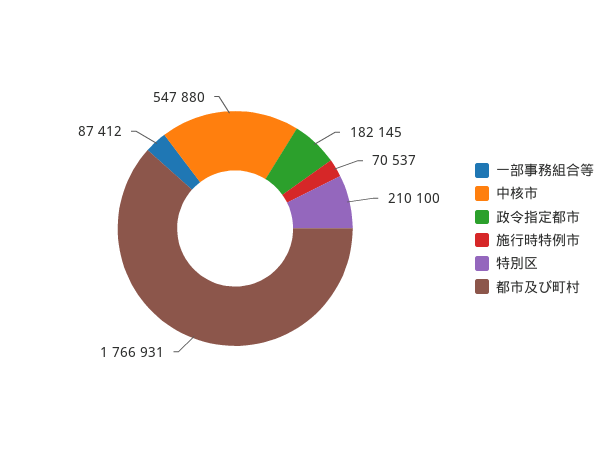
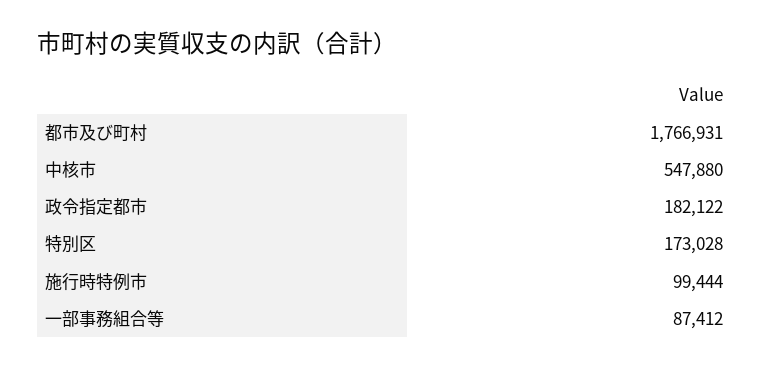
  {
    "一部事務組合等": 87412,
    "中核市": 547880,
-   "政令指定都市": 182145,
+   "政令指定都市": 182122,
-   "施行時特例市": 70537,
+   "施行時特例市": 99444,
-   "特別区": 210100,
+   "特別区": 173028,
    "都市及び町村": 1766931
  }

